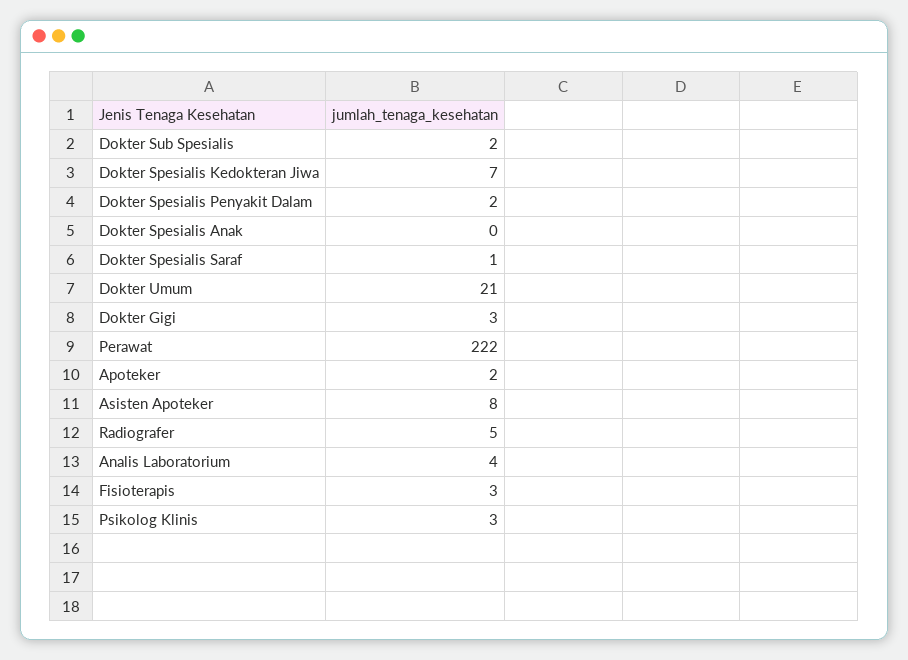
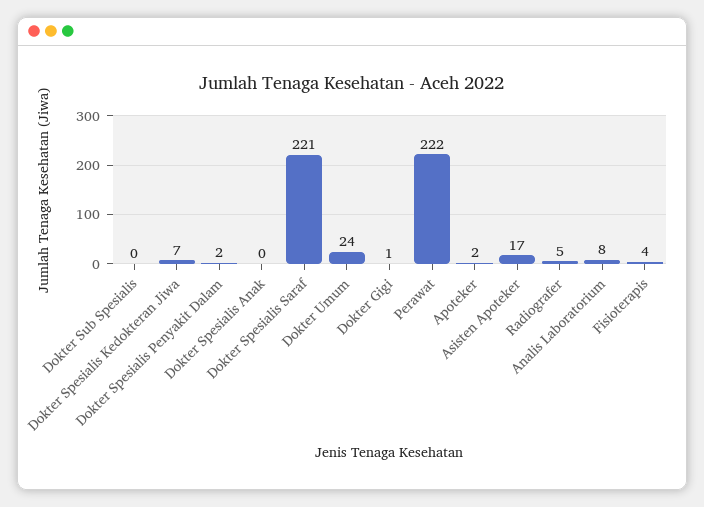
  {
-   "Dokter Sub Spesialis": 2,
+   "Dokter Sub Spesialis": 0,
    "Dokter Spesialis Kedokteran Jiwa": 7,
    "Dokter Spesialis Penyakit Dalam": 2,
    "Dokter Spesialis Anak": 0,
-   "Dokter Spesialis Saraf": 1,
+   "Dokter Spesialis Saraf": 221,
-   "Dokter Umum": 21,
+   "Dokter Umum": 24,
-   "Dokter Gigi": 3,
+   "Dokter Gigi": 1,
    "Perawat": 222,
    "Apoteker": 2,
-   "Asisten Apoteker": 8,
+   "Asisten Apoteker": 17,
    "Radiografer": 5,
-   "Analis Laboratorium": 4,
+   "Analis Laboratorium": 8,
-   "Fisioterapis": 3,
+   "Fisioterapis": 4
-   "Psikolog Klinis": 3
  }

